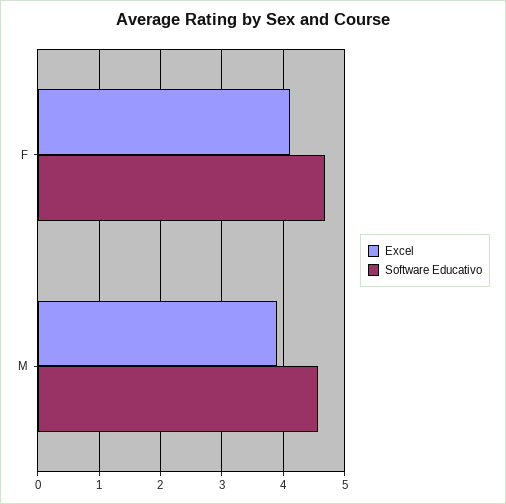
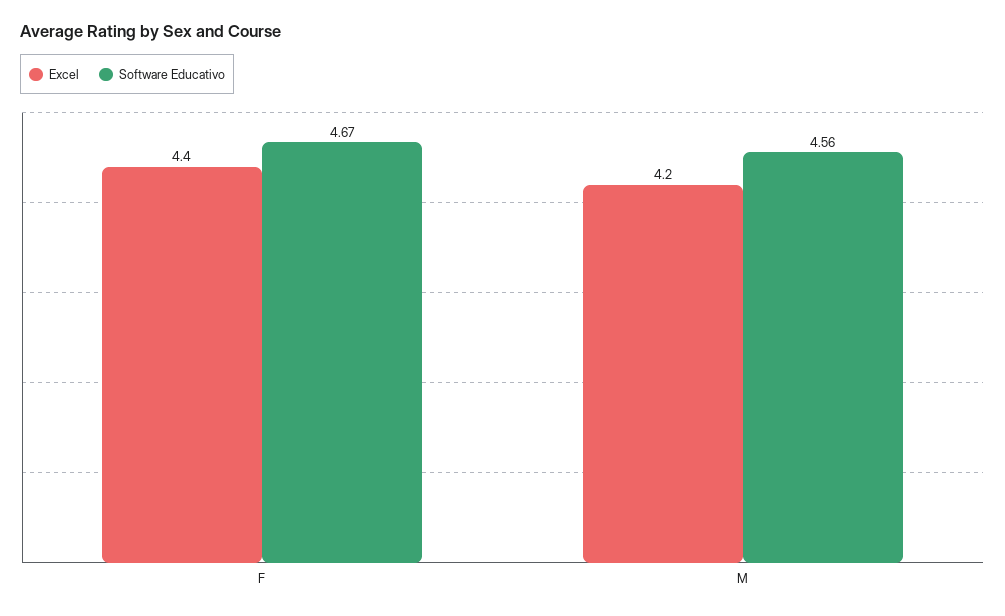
  {
    "Excel": {
-     "F": 4.1,
+     "F": 4.4,
-     "M": 3.9
+     "M": 4.2
    },
    "Software Educativo": {
      "F": 4.67,
      "M": 4.56
    }
  }

